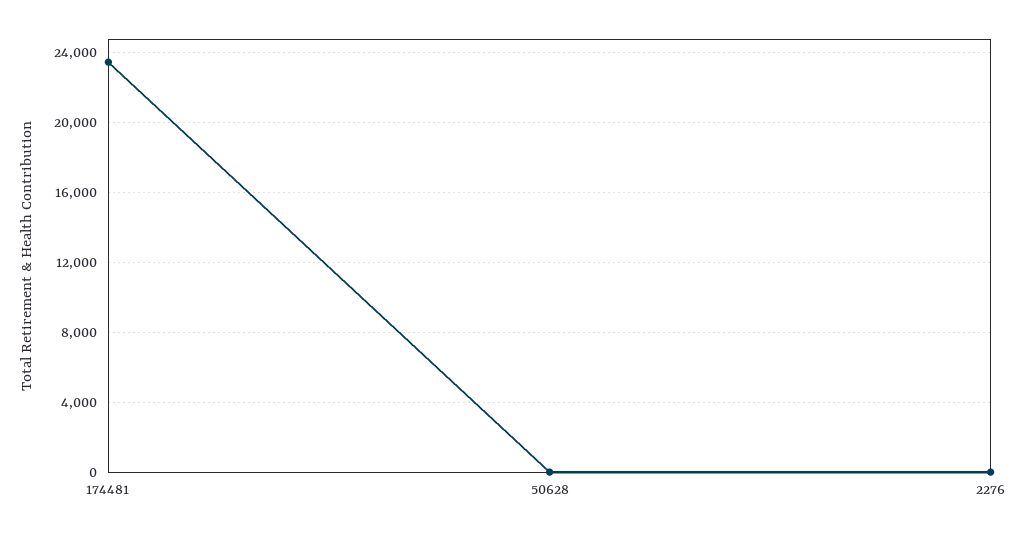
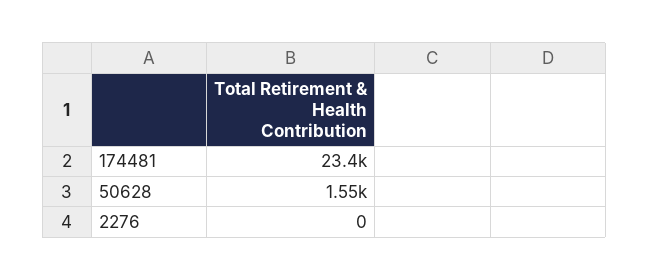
  {
    "174481": 23400,
-   "50628": 0,
+   "50628": 1550,
    "2276": 0
  }

